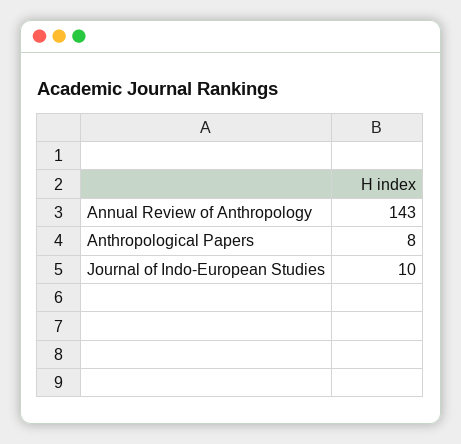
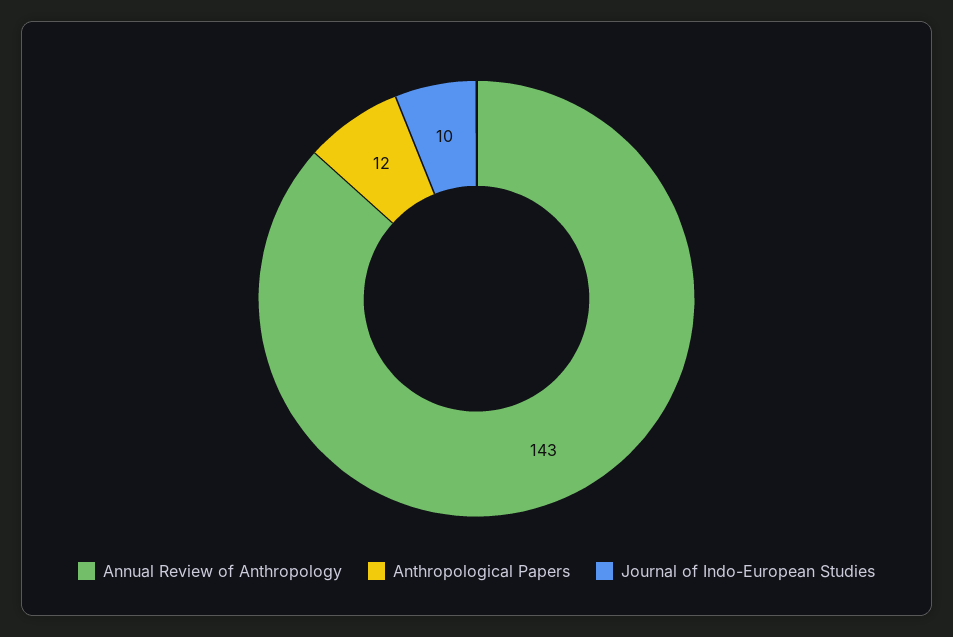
  {
    "Annual Review of Anthropology": 143,
-   "Anthropological Papers": 8,
+   "Anthropological Papers": 12,
    "Journal of Indo-European Studies": 10
  }

